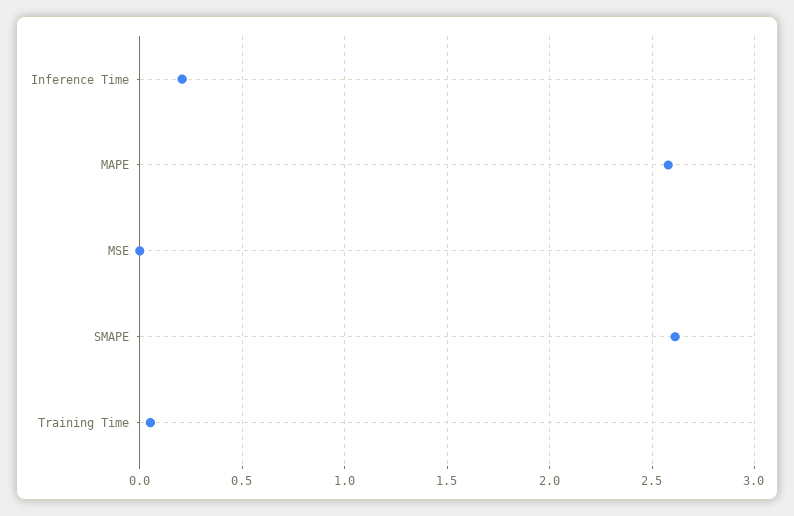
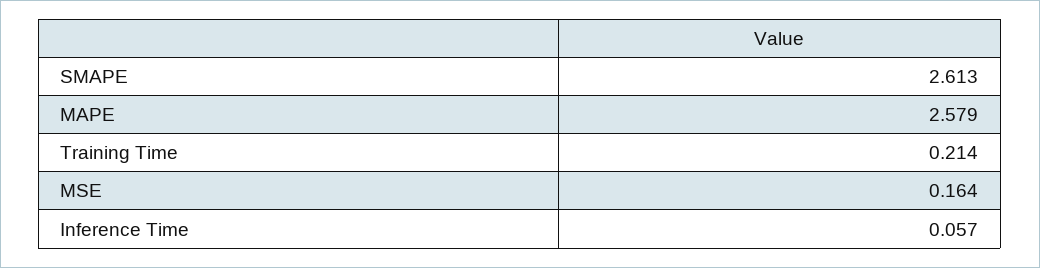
  {
-   "Inference Time": 0.2,
+   "Inference Time": 0.057,
    "MAPE": 2.579,
-   "MSE": 0,
+   "MSE": 0.164,
    "SMAPE": 2.613,
-   "Training Time": 0.05
+   "Training Time": 0.214
  }

